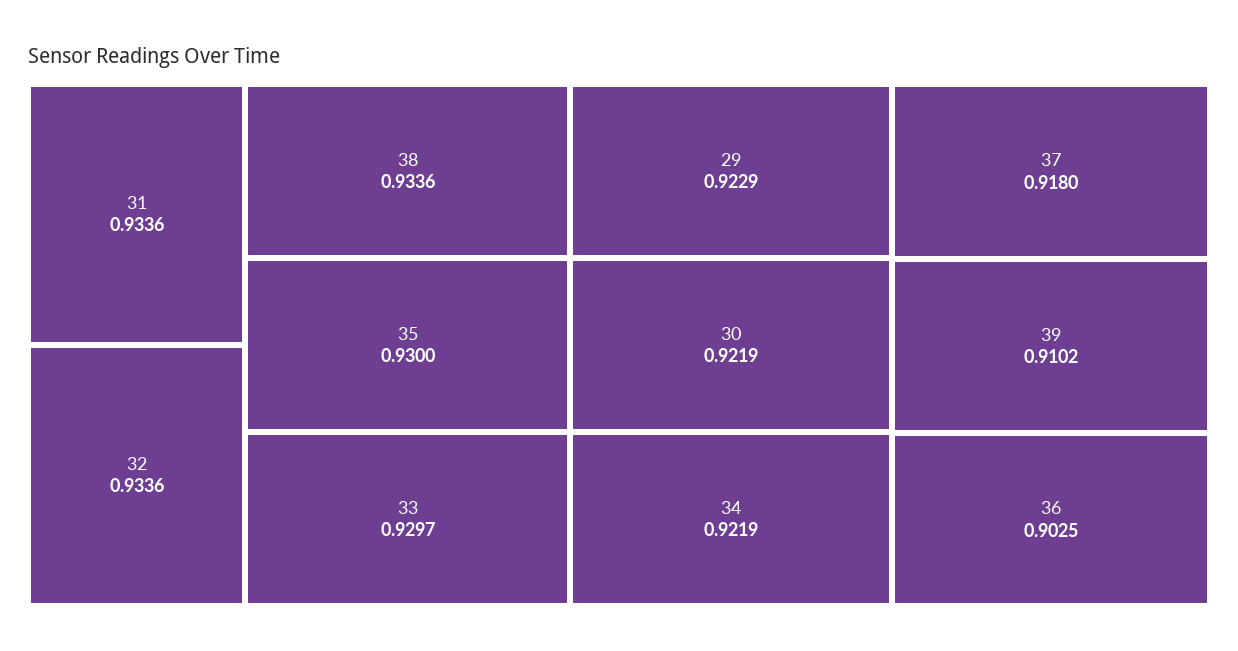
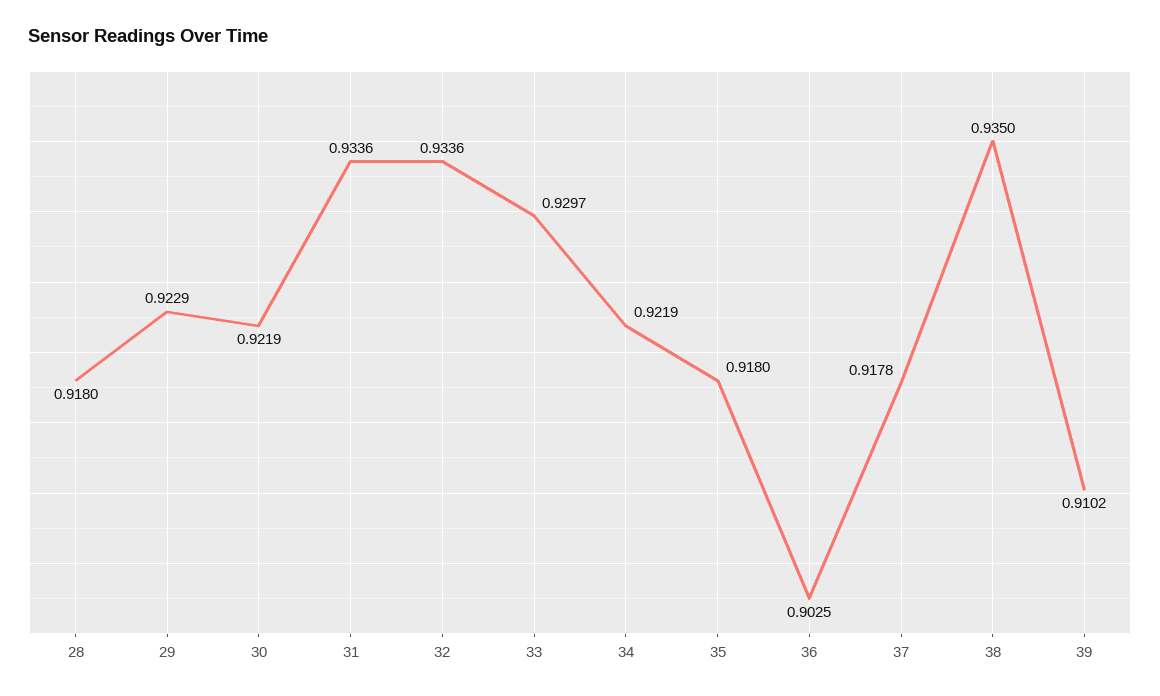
  {
    "31": 0.9336,
    "32": 0.9336,
-   "38": 0.9336,
+   "38": 0.935,
-   "35": 0.93,
+   "35": 0.918,
    "33": 0.9297,
    "29": 0.9229,
    "30": 0.9219,
    "34": 0.9219,
-   "37": 0.918,
+   "37": 0.9178,
    "39": 0.9102,
-   "36": 0.9025
+   "36": 0.9025,
+   "28": 0.918
  }

